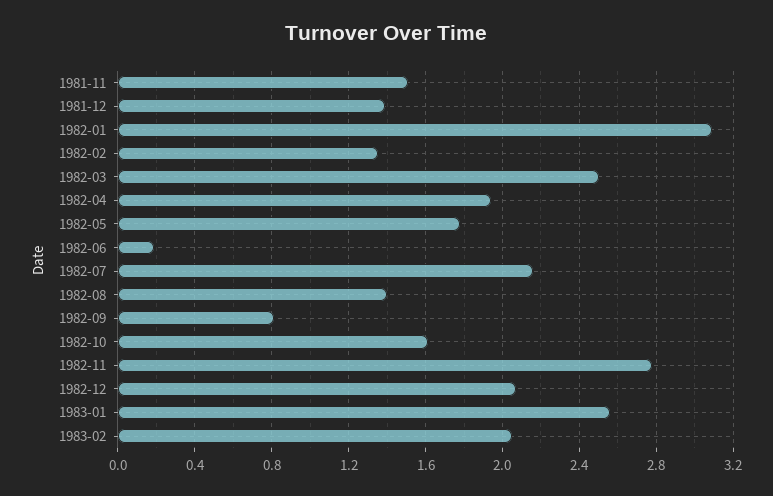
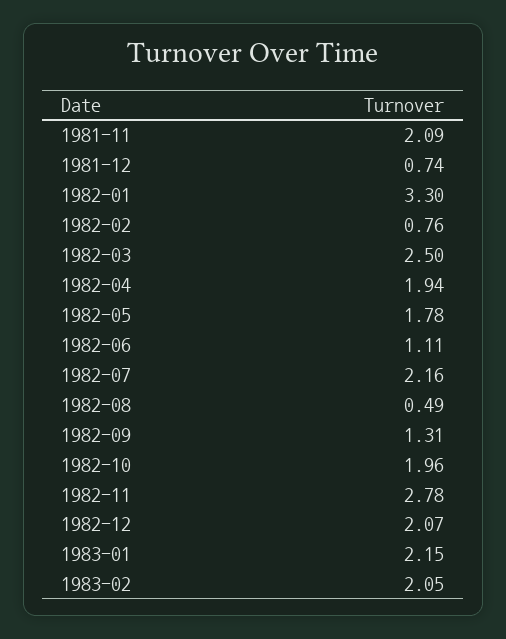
  {
-   "1981-11": 1.5,
+   "1981-11": 2.09,
-   "1981-12": 1.4,
+   "1981-12": 0.74,
-   "1982-01": 3.1,
+   "1982-01": 3.3,
-   "1982-02": 1.35,
+   "1982-02": 0.76,
    "1982-03": 2.5,
    "1982-04": 1.94,
    "1982-05": 1.78,
-   "1982-06": 0.2,
+   "1982-06": 1.11,
    "1982-07": 2.16,
-   "1982-08": 1.4,
+   "1982-08": 0.49,
-   "1982-09": 0.8,
+   "1982-09": 1.31,
-   "1982-10": 1.6,
+   "1982-10": 1.96,
    "1982-11": 2.78,
    "1982-12": 2.07,
-   "1983-01": 2.55,
+   "1983-01": 2.15,
    "1983-02": 2.05
  }

